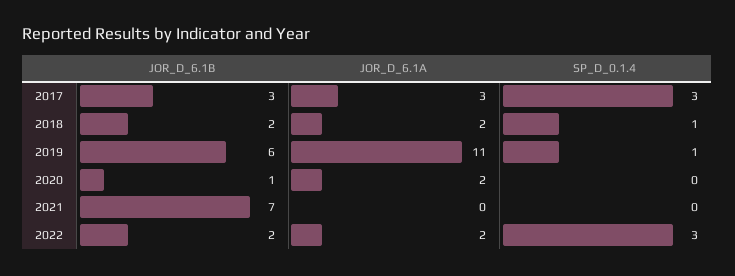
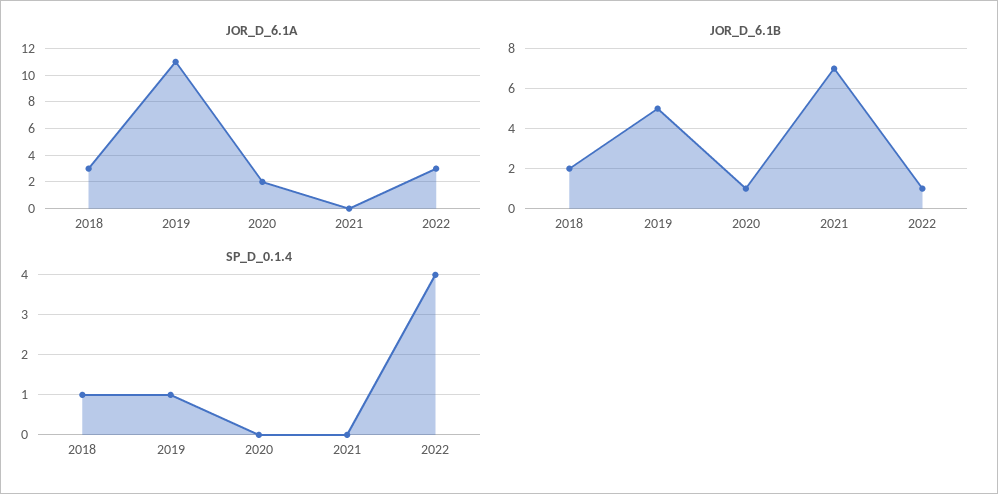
  {
    "JOR_D_6.1B": {
-     "2017": 3,
      "2018": 2,
-     "2019": 6,
+     "2019": 5,
      "2020": 1,
      "2021": 7,
-     "2022": 2
+     "2022": 1
    },
    "JOR_D_6.1A": {
-     "2017": 3,
-     "2018": 2,
+     "2018": 3,
      "2019": 11,
      "2020": 2,
      "2021": 0,
-     "2022": 2
+     "2022": 3
    },
    "SP_D_0.1.4": {
-     "2017": 3,
      "2018": 1,
      "2019": 1,
      "2020": 0,
      "2021": 0,
-     "2022": 3
+     "2022": 4
    }
  }

